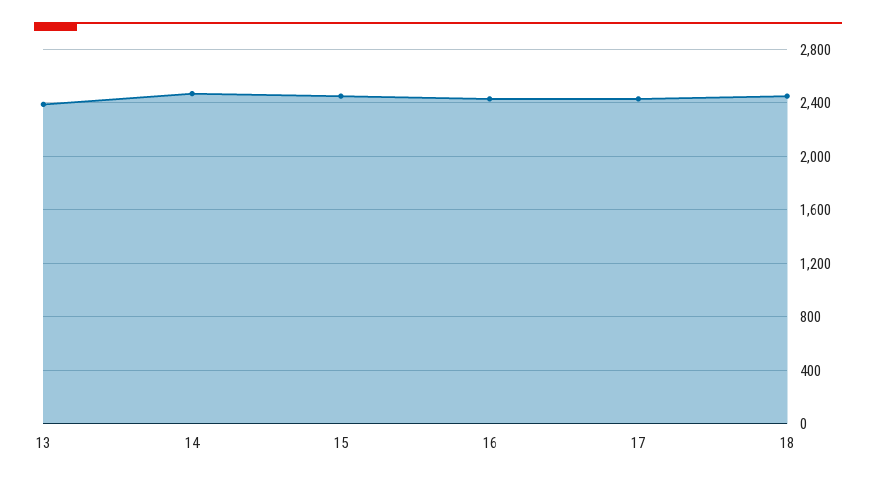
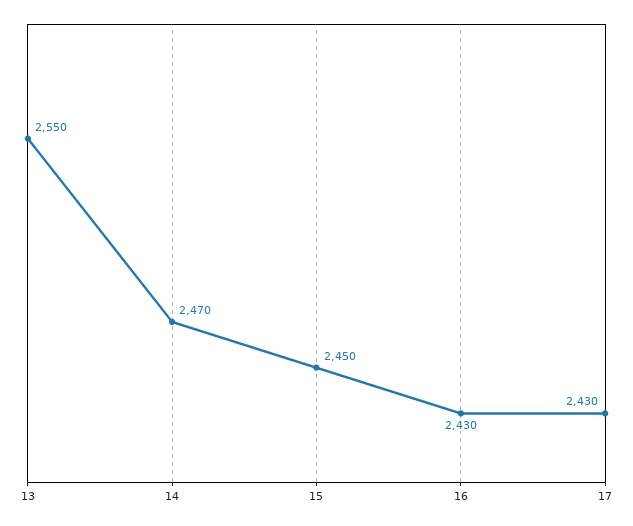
  {
-   "13": 2400,
+   "13": 2550,
    "14": 2470,
    "15": 2450,
    "16": 2430,
-   "17": 2430,
+   "17": 2430
-   "18": 2450
  }

